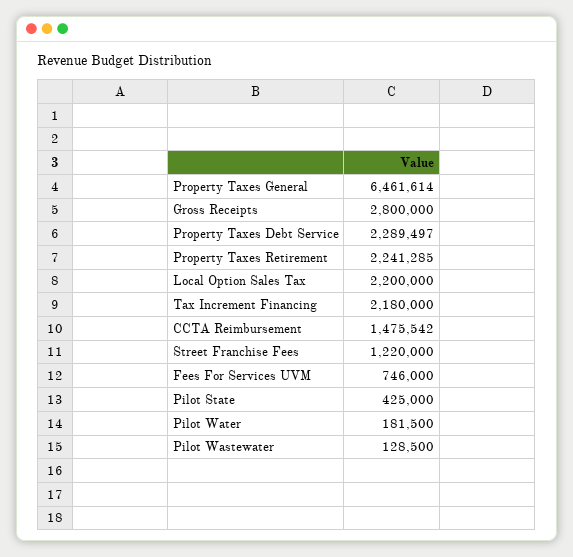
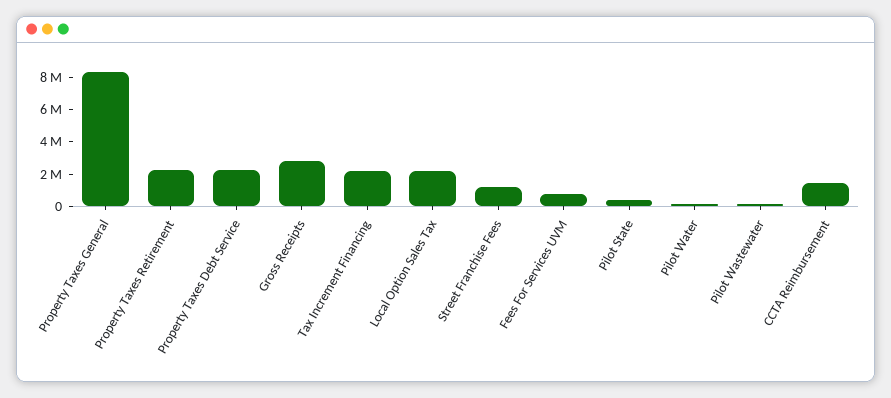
  {
-   "Property Taxes General": 6461614,
+   "Property Taxes General": 8500000,
    "Gross Receipts": 2800000,
    "Property Taxes Debt Service": 2289497,
    "Property Taxes Retirement": 2241285,
    "Local Option Sales Tax": 2200000,
    "Tax Increment Financing": 2180000,
    "CCTA Reimbursement": 1475542,
    "Street Franchise Fees": 1220000,
    "Fees For Services UVM": 746000,
    "Pilot State": 425000,
    "Pilot Water": 181500,
    "Pilot Wastewater": 128500
  }

